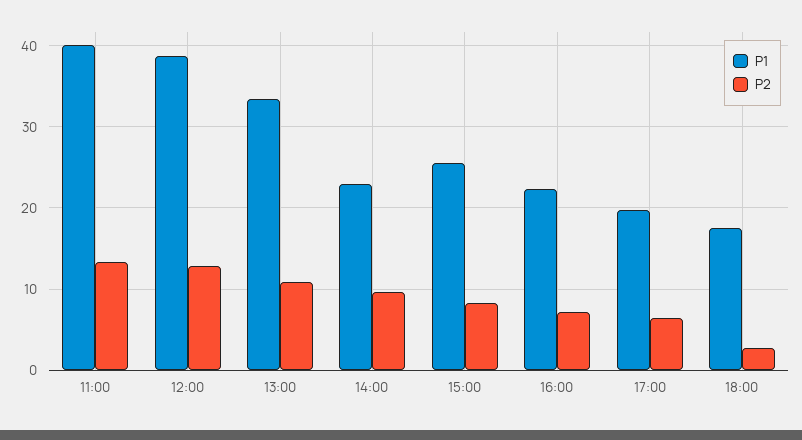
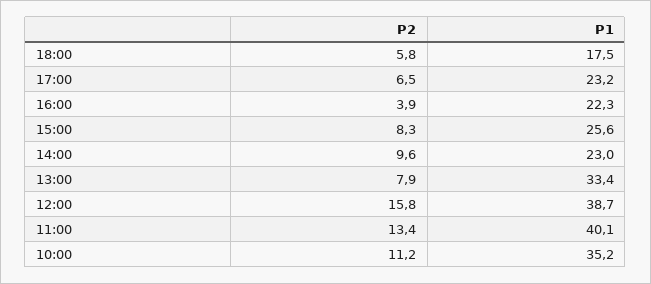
  {
    "P1": {
      "11:00": 40.1,
      "12:00": 38.7,
      "13:00": 33.4,
      "14:00": 23,
      "15:00": 25.6,
      "16:00": 22.3,
-     "17:00": 20,
+     "17:00": 23.2,
-     "18:00": 17.5
+     "18:00": 17.5,
+     "10:00": 35.2
    },
    "P2": {
      "11:00": 13.4,
-     "12:00": 13,
+     "12:00": 15.8,
-     "13:00": 11,
+     "13:00": 7.9,
      "14:00": 9.6,
      "15:00": 8.3,
-     "16:00": 7,
+     "16:00": 3.9,
      "17:00": 6.5,
-     "18:00": 3
+     "18:00": 5.8,
+     "10:00": 11.2
    }
  }

